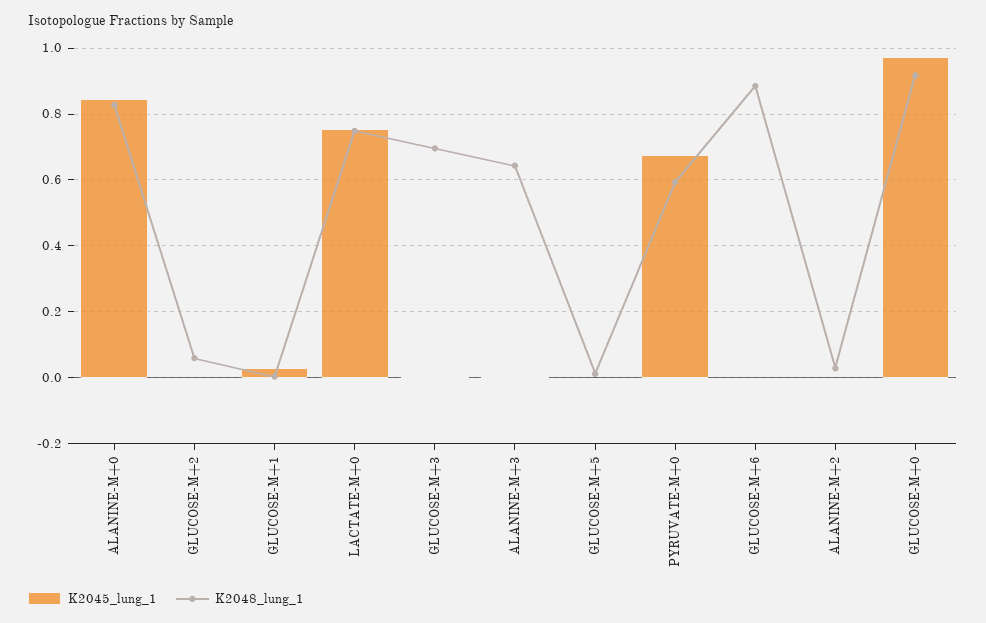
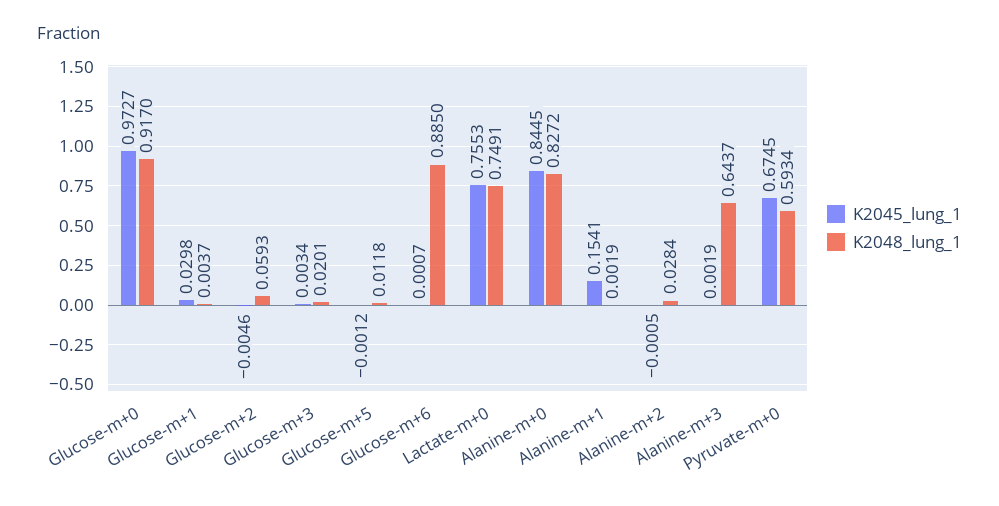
  {
    "K2045_lung_1": {
      "ALANINE-M+0": 0.8445,
      "GLUCOSE-M+2": -0.0046,
      "GLUCOSE-M+1": 0.0298,
      "LACTATE-M+0": 0.7553,
      "GLUCOSE-M+3": 0.0034,
      "ALANINE-M+3": 0.0019,
      "GLUCOSE-M+5": -0.0012,
      "PYRUVATE-M+0": 0.6745,
      "GLUCOSE-M+6": 0.0007,
      "ALANINE-M+2": -0.0005,
-     "GLUCOSE-M+0": 0.9727
+     "GLUCOSE-M+0": 0.9727,
+     "Alanine-m+1": 0.1541
    },
    "K2048_lung_1": {
      "ALANINE-M+0": 0.8272,
      "GLUCOSE-M+2": 0.0593,
      "GLUCOSE-M+1": 0.0037,
      "LACTATE-M+0": 0.7491,
-     "GLUCOSE-M+3": 0.7,
+     "GLUCOSE-M+3": 0.0201,
      "ALANINE-M+3": 0.6437,
      "GLUCOSE-M+5": 0.0118,
      "PYRUVATE-M+0": 0.5934,
      "GLUCOSE-M+6": 0.885,
      "ALANINE-M+2": 0.0284,
-     "GLUCOSE-M+0": 0.917
+     "GLUCOSE-M+0": 0.917,
+     "Alanine-m+1": 0.0019
    }
  }

